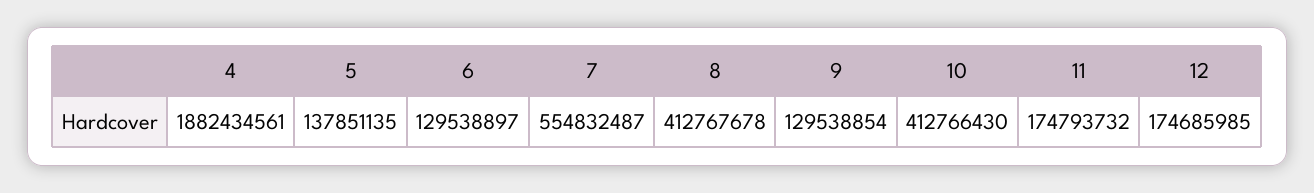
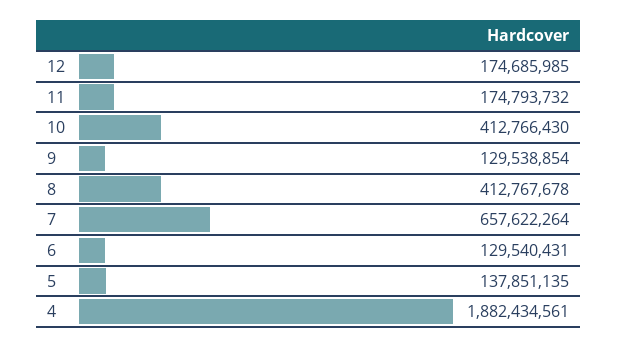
  {
    "4": 1882434561,
    "5": 137851135,
-   "6": 129538897,
+   "6": 129540431,
-   "7": 554832487,
+   "7": 657622264,
    "8": 412767678,
    "9": 129538854,
    "10": 412766430,
    "11": 174793732,
    "12": 174685985
  }

